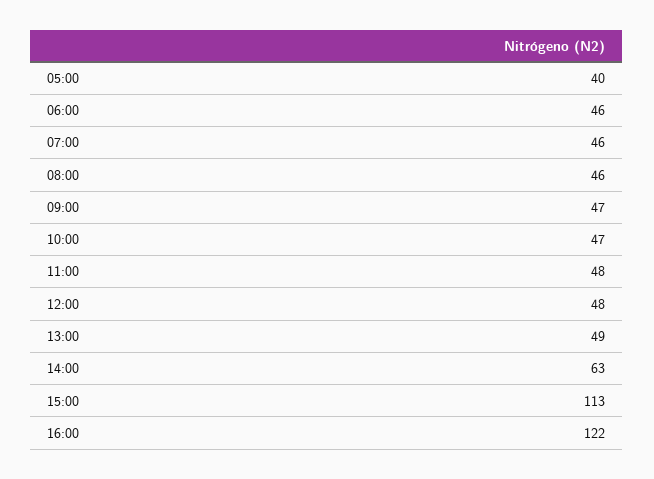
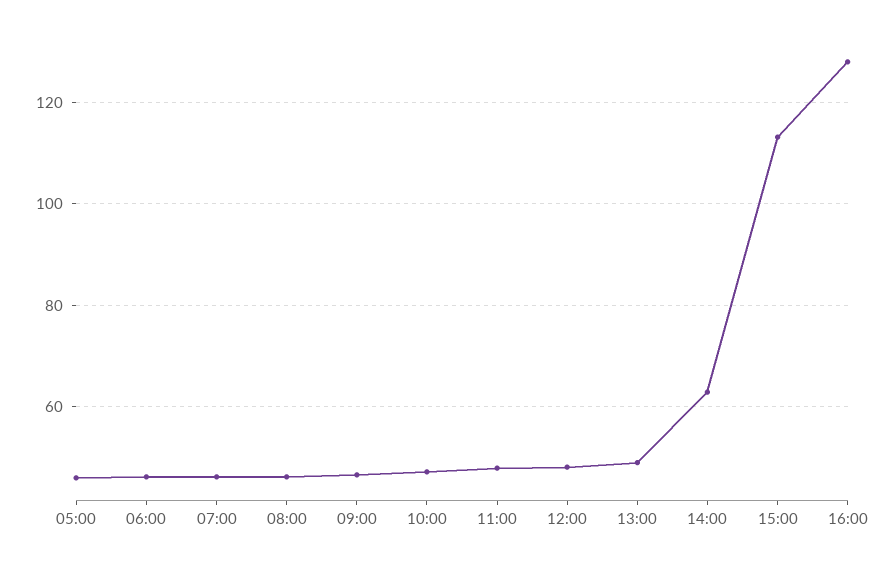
  {
-   "05:00": 40,
+   "05:00": 46,
    "06:00": 46,
    "07:00": 46,
    "08:00": 46,
    "09:00": 47,
    "10:00": 47,
    "11:00": 48,
    "12:00": 48,
    "13:00": 49,
    "14:00": 63,
    "15:00": 113,
-   "16:00": 122
+   "16:00": 128
  }

